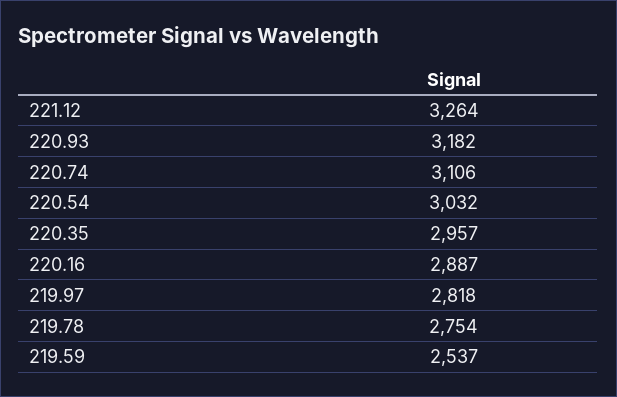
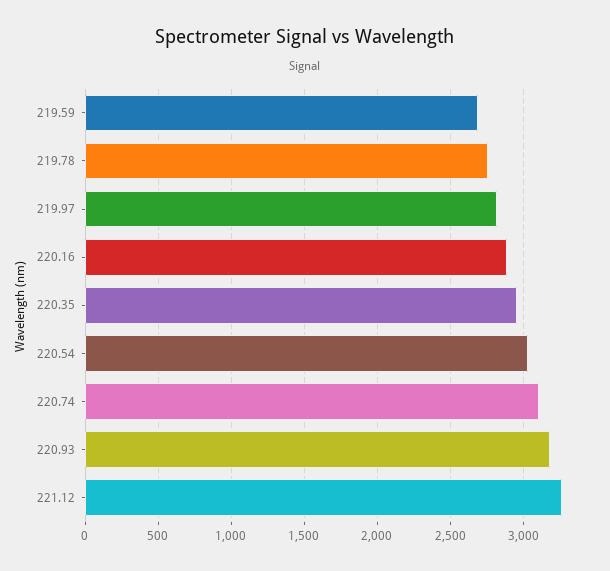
  {
    "221.12": 3264,
    "220.93": 3182,
    "220.74": 3106,
    "220.54": 3032,
    "220.35": 2957,
    "220.16": 2887,
    "219.97": 2818,
    "219.78": 2754,
-   "219.59": 2537
+   "219.59": 2700
  }

